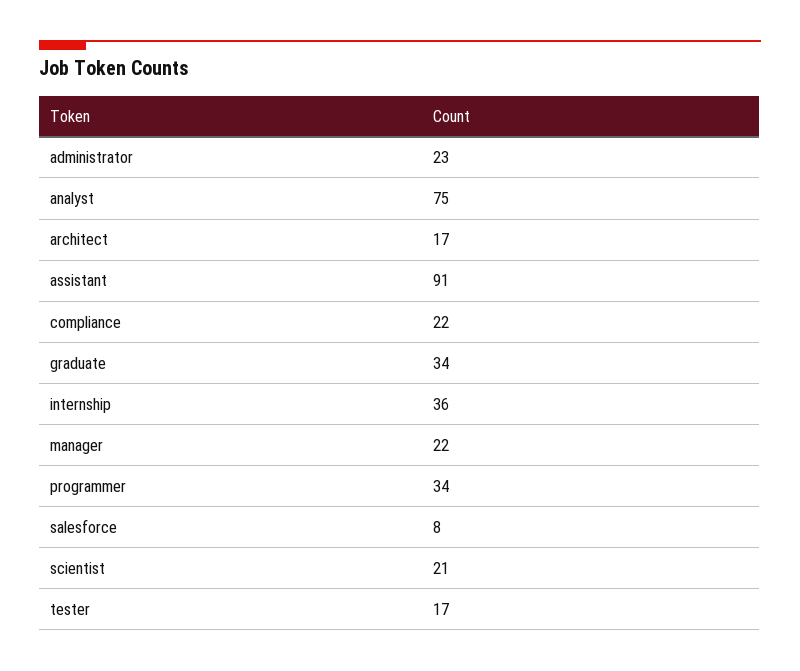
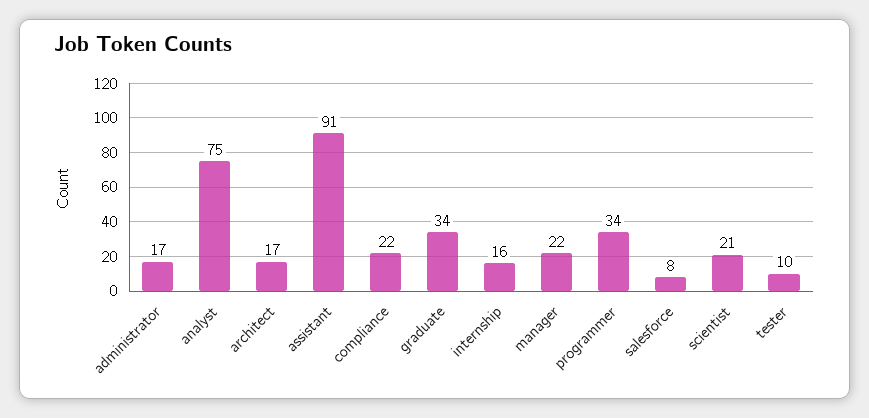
  {
-   "administrator": 23,
+   "administrator": 17,
    "analyst": 75,
    "architect": 17,
    "assistant": 91,
    "compliance": 22,
    "graduate": 34,
-   "internship": 36,
+   "internship": 16,
    "manager": 22,
    "programmer": 34,
    "salesforce": 8,
    "scientist": 21,
-   "tester": 17
+   "tester": 10
  }

